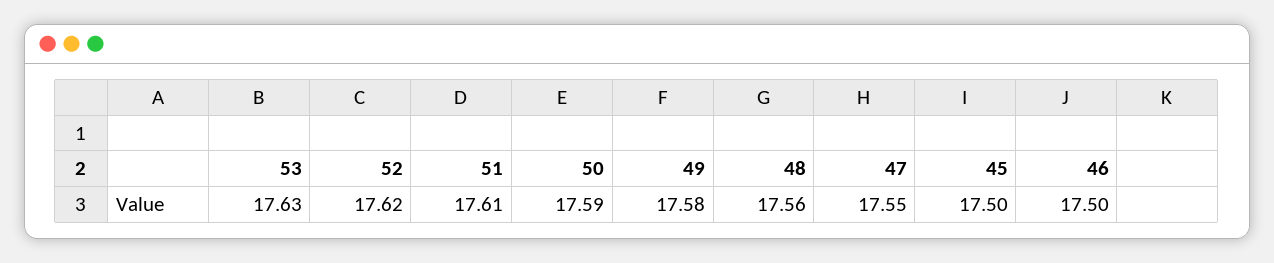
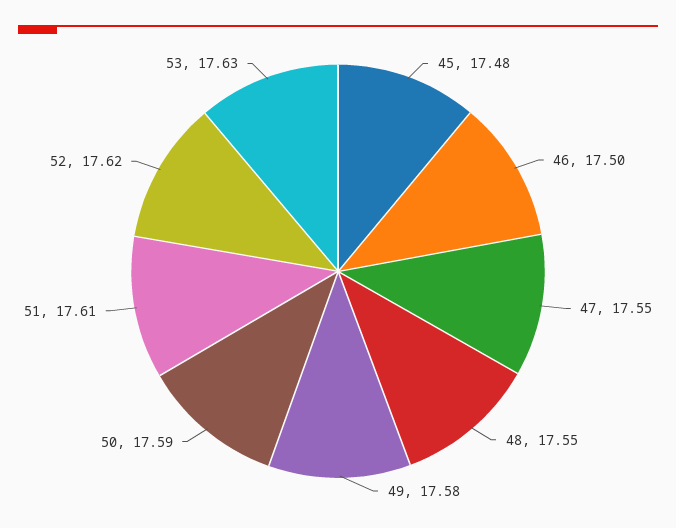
  {
    "53": 17.63,
    "52": 17.62,
    "51": 17.61,
    "50": 17.59,
    "49": 17.58,
-   "48": 17.56,
+   "48": 17.55,
    "47": 17.55,
-   "45": 17.5,
+   "45": 17.48,
    "46": 17.5
  }

